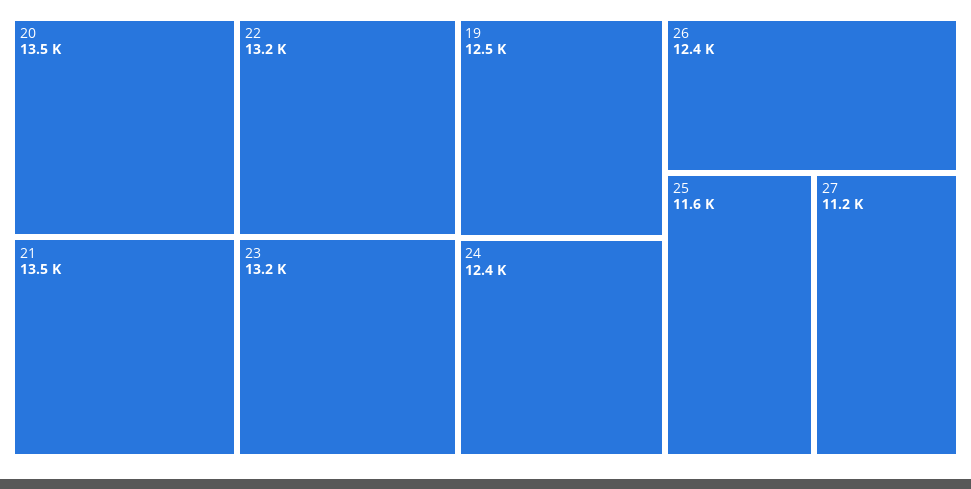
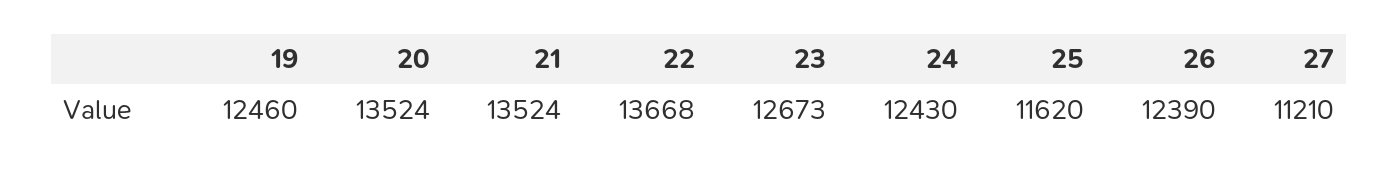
  {
    "20": 13524,
    "21": 13524,
-   "22": 13200,
+   "22": 13668,
-   "23": 13200,
+   "23": 12673,
    "19": 12460,
    "24": 12430,
    "26": 12390,
    "25": 11620,
    "27": 11210
  }

